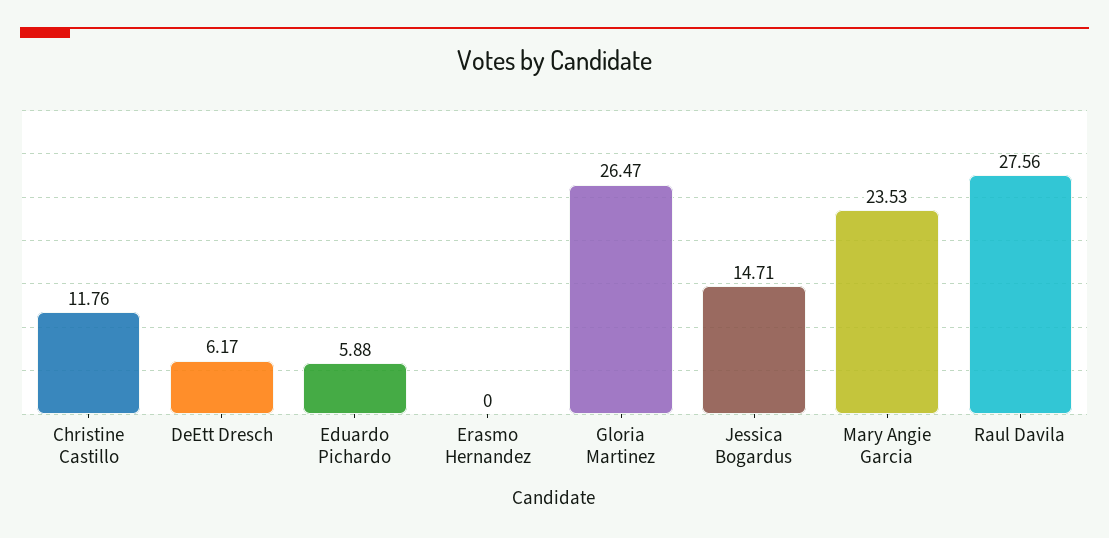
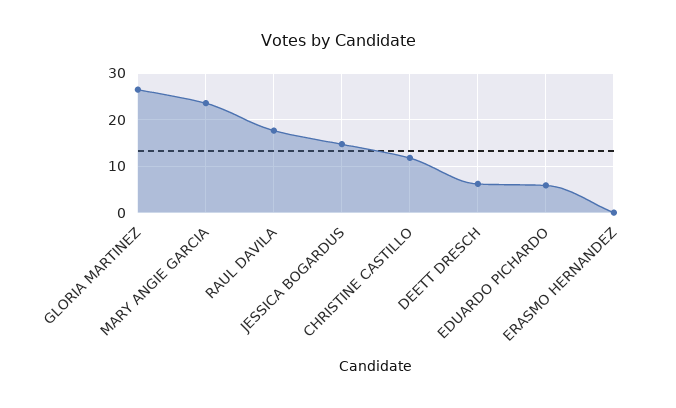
  {
    "Christine Castillo": 11.76,
    "DeEtt Dresch": 6.17,
    "Eduardo Pichardo": 5.88,
    "Erasmo Hernandez": 0,
    "Gloria Martinez": 26.47,
    "Jessica Bogardus": 14.71,
    "Mary Angie Garcia": 23.53,
-   "Raul Davila": 27.56
+   "Raul Davila": 18
  }

